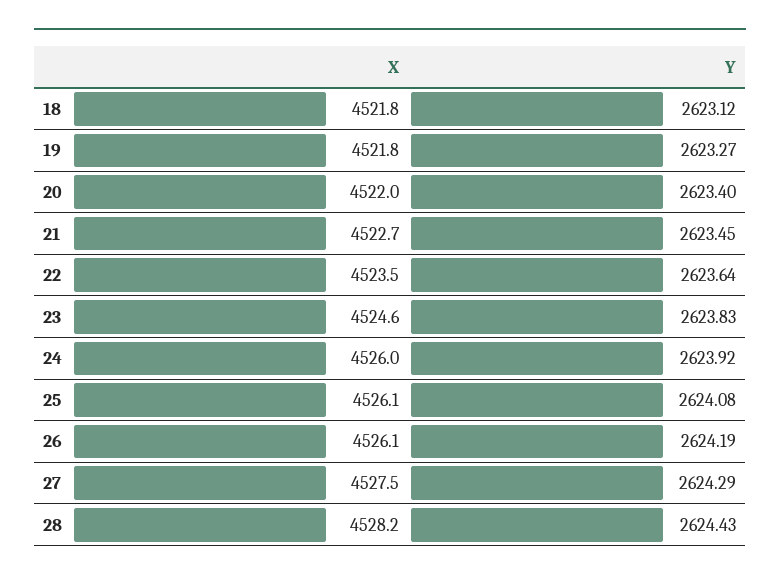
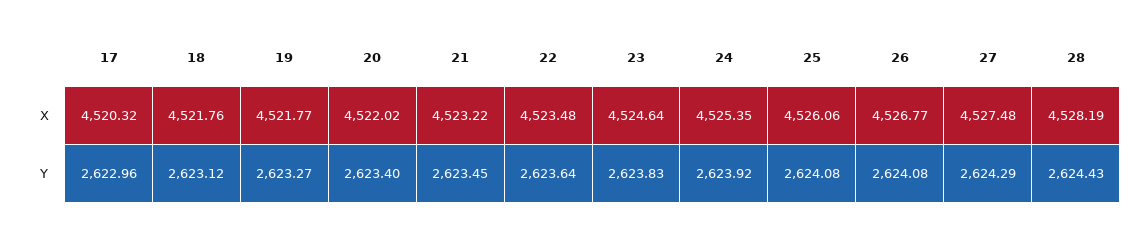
  {
    "X": {
      "18": 4521.76,
      "19": 4521.77,
      "20": 4522.02,
-     "21": 4522.7,
+     "21": 4523.22,
      "22": 4523.48,
      "23": 4524.64,
-     "24": 4526,
+     "24": 4525.35,
      "25": 4526.06,
-     "26": 4526.1,
+     "26": 4526.77,
      "27": 4527.48,
-     "28": 4528.19
+     "28": 4528.19,
+     "17": 4520.32
    },
    "Y": {
      "18": 2623.12,
      "19": 2623.27,
      "20": 2623.4,
      "21": 2623.45,
      "22": 2623.64,
      "23": 2623.83,
      "24": 2623.92,
      "25": 2624.08,
-     "26": 2624.19,
+     "26": 2624.08,
      "27": 2624.29,
-     "28": 2624.43
+     "28": 2624.43,
+     "17": 2622.96
    }
  }

